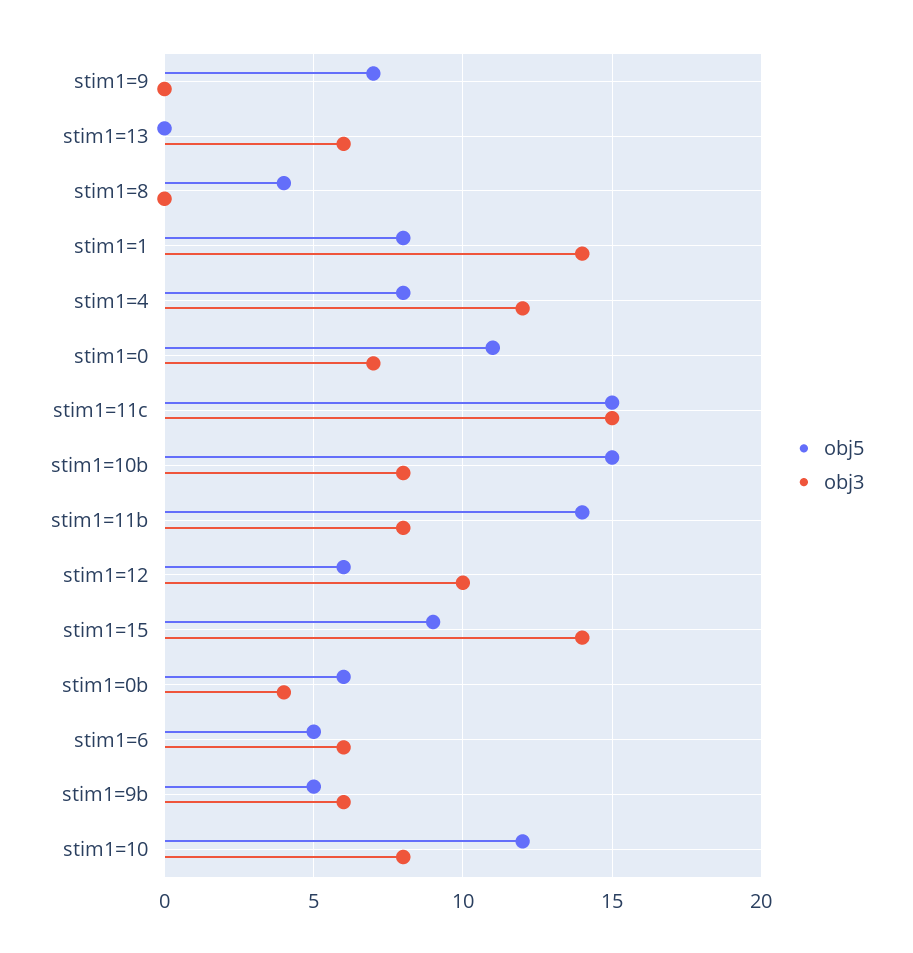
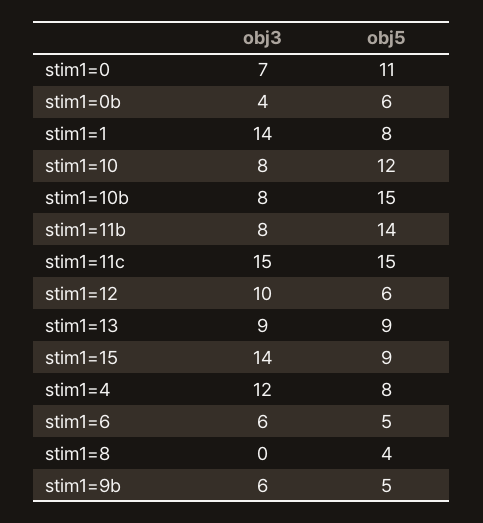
  {
    "obj5": {
-     "stim1=9": 7,
-     "stim1=13": 0,
+     "stim1=13": 9,
      "stim1=8": 4,
      "stim1=1": 8,
      "stim1=4": 8,
      "stim1=0": 11,
      "stim1=11c": 15,
      "stim1=10b": 15,
      "stim1=11b": 14,
      "stim1=12": 6,
      "stim1=15": 9,
      "stim1=0b": 6,
      "stim1=6": 5,
      "stim1=9b": 5,
      "stim1=10": 12
    },
    "obj3": {
-     "stim1=9": 0,
-     "stim1=13": 6,
+     "stim1=13": 9,
      "stim1=8": 0,
      "stim1=1": 14,
      "stim1=4": 12,
      "stim1=0": 7,
      "stim1=11c": 15,
      "stim1=10b": 8,
      "stim1=11b": 8,
      "stim1=12": 10,
      "stim1=15": 14,
      "stim1=0b": 4,
      "stim1=6": 6,
      "stim1=9b": 6,
      "stim1=10": 8
    }
  }

